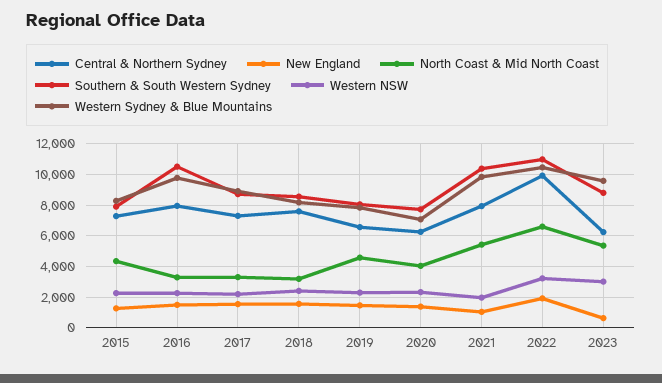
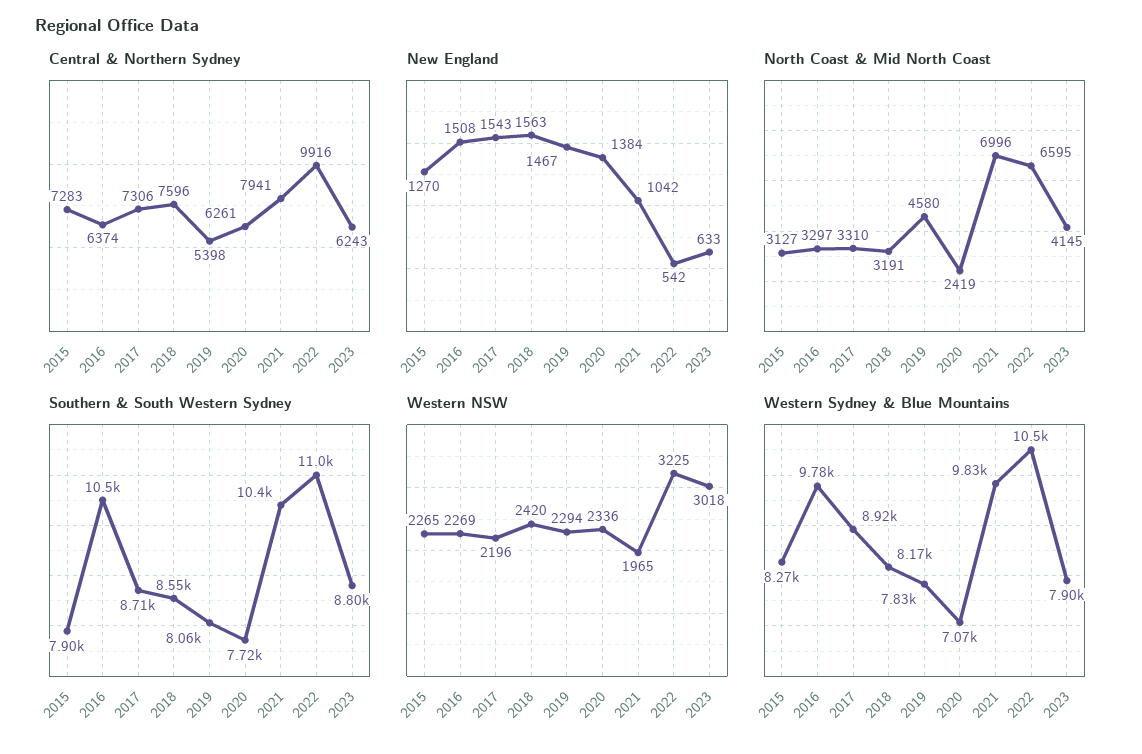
  {
    "Central & Northern Sydney": {
      "2015": 7283,
-     "2016": 8000,
+     "2016": 6374,
      "2017": 7306,
      "2018": 7596,
-     "2019": 6500,
+     "2019": 5398,
      "2020": 6261,
      "2021": 7941,
      "2022": 9916,
      "2023": 6243
    },
    "New England": {
      "2015": 1270,
      "2016": 1508,
      "2017": 1543,
      "2018": 1563,
      "2019": 1467,
      "2020": 1384,
      "2021": 1042,
-     "2022": 2000,
+     "2022": 542,
      "2023": 633
    },
    "North Coast & Mid North Coast": {
-     "2015": 4500,
+     "2015": 3127,
      "2016": 3297,
      "2017": 3310,
      "2018": 3191,
      "2019": 4580,
-     "2020": 4000,
+     "2020": 2419,
-     "2021": 5500,
+     "2021": 6996,
      "2022": 6595,
-     "2023": 5500
+     "2023": 4145
    },
    "Southern & South Western Sydney": {
      "2015": 7900,
      "2016": 10500,
      "2017": 8710,
      "2018": 8550,
      "2019": 8060,
      "2020": 7720,
      "2021": 10400,
      "2022": 11000,
      "2023": 8800
    },
    "Western NSW": {
      "2015": 2265,
      "2016": 2269,
      "2017": 2196,
      "2018": 2420,
      "2019": 2294,
      "2020": 2336,
      "2021": 1965,
      "2022": 3225,
      "2023": 3018
    },
    "Western Sydney & Blue Mountains": {
      "2015": 8270,
      "2016": 9780,
      "2017": 8920,
      "2018": 8170,
      "2019": 7830,
      "2020": 7070,
      "2021": 9830,
      "2022": 10500,
-     "2023": 9500
+     "2023": 7900
    }
  }

